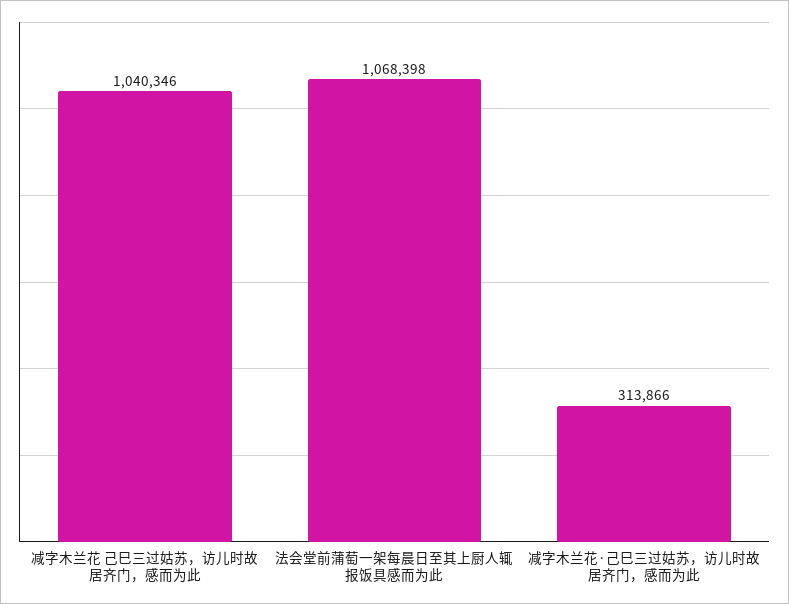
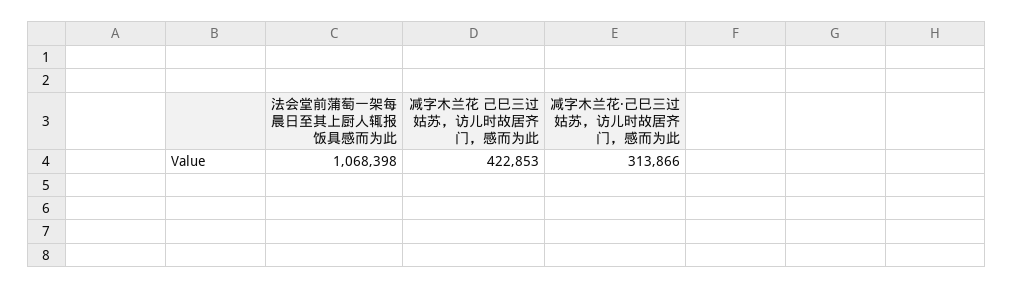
  {
-   "减字木兰花 己巳三过姑苏，访儿时故居齐门，感而为此": 1040346,
+   "减字木兰花 己巳三过姑苏，访儿时故居齐门，感而为此": 422853,
    "法会堂前蒲萄一架每晨日至其上厨人辄报饭具感而为此": 1068398,
    "减字木兰花·己巳三过姑苏，访儿时故居齐门，感而为此": 313866
  }

